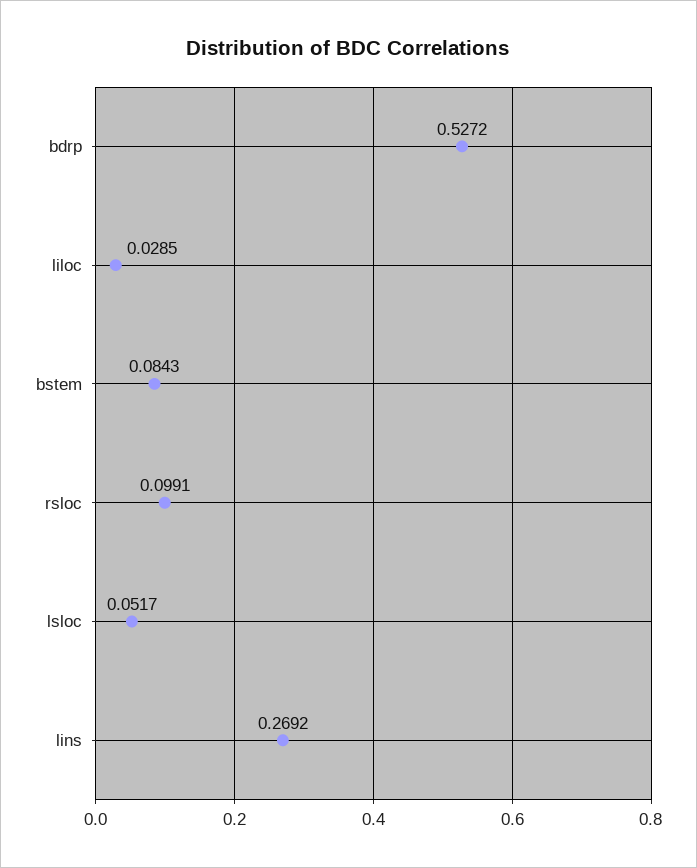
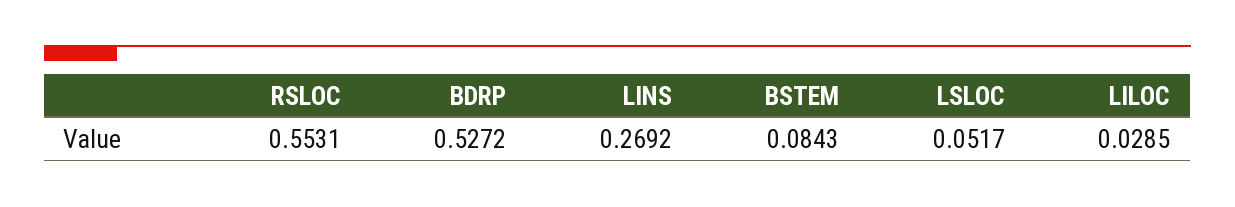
  {
    "bdrp": 0.5272,
    "liloc": 0.0285,
    "bstem": 0.0843,
-   "rsloc": 0.0991,
+   "rsloc": 0.5531,
    "lsloc": 0.0517,
    "lins": 0.2692
  }

